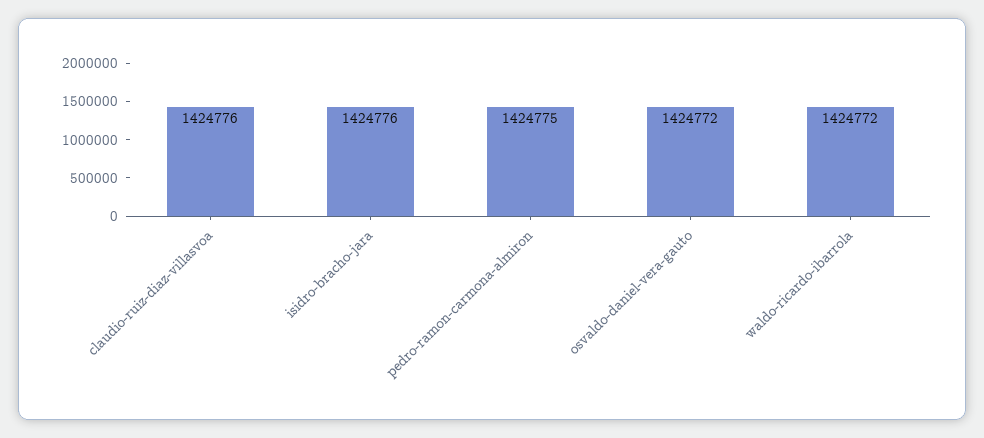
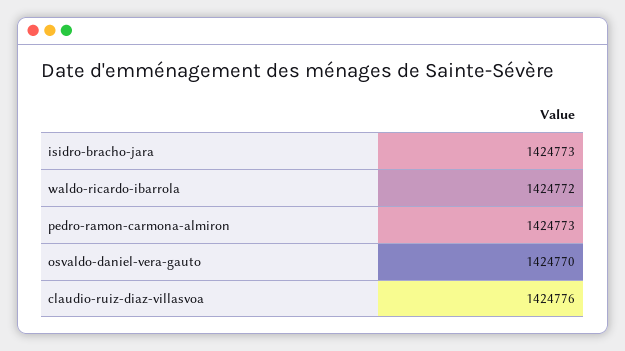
  {
    "claudio-ruiz-diaz-villasvoa": 1424776,
-   "isidro-bracho-jara": 1424776,
+   "isidro-bracho-jara": 1424773,
-   "pedro-ramon-carmona-almiron": 1424775,
+   "pedro-ramon-carmona-almiron": 1424773,
-   "osvaldo-daniel-vera-gauto": 1424772,
+   "osvaldo-daniel-vera-gauto": 1424770,
    "waldo-ricardo-ibarrola": 1424772
  }

